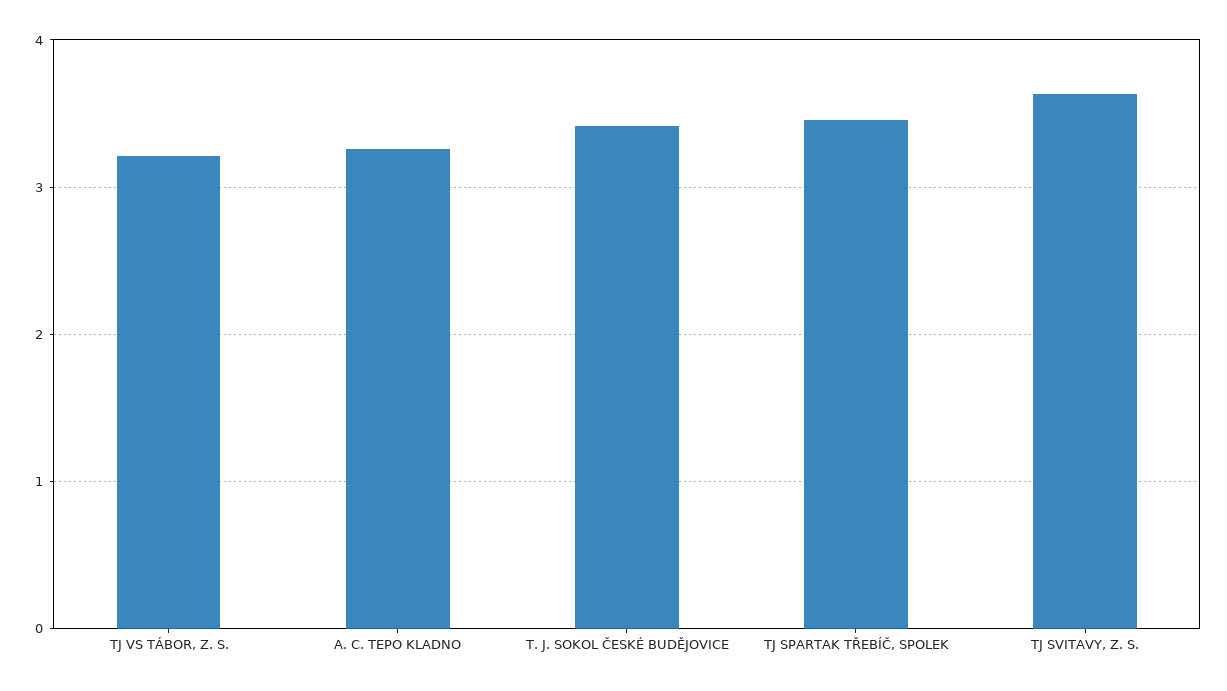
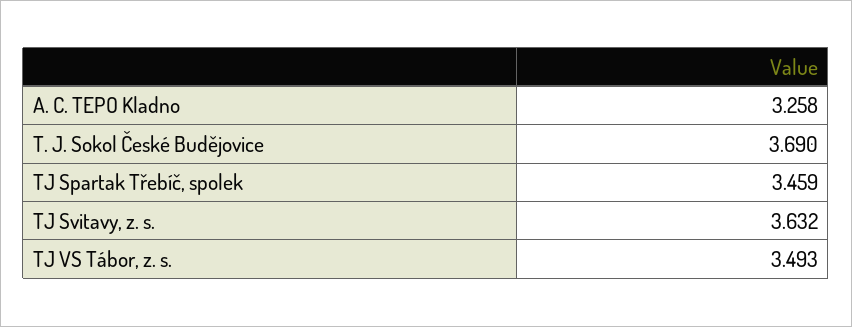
  {
-   "TJ VS TÁBOR, Z. S.": 3.2,
+   "TJ VS TÁBOR, Z. S.": 3.493,
    "A. C. TEPO KLADNO": 3.258,
-   "T. J. SOKOL ČESKÉ BUDĚJOVICE": 3.4,
+   "T. J. SOKOL ČESKÉ BUDĚJOVICE": 3.69,
    "TJ SPARTAK TŘEBÍČ, SPOLEK": 3.459,
    "TJ SVITAVY, Z. S.": 3.632
  }

